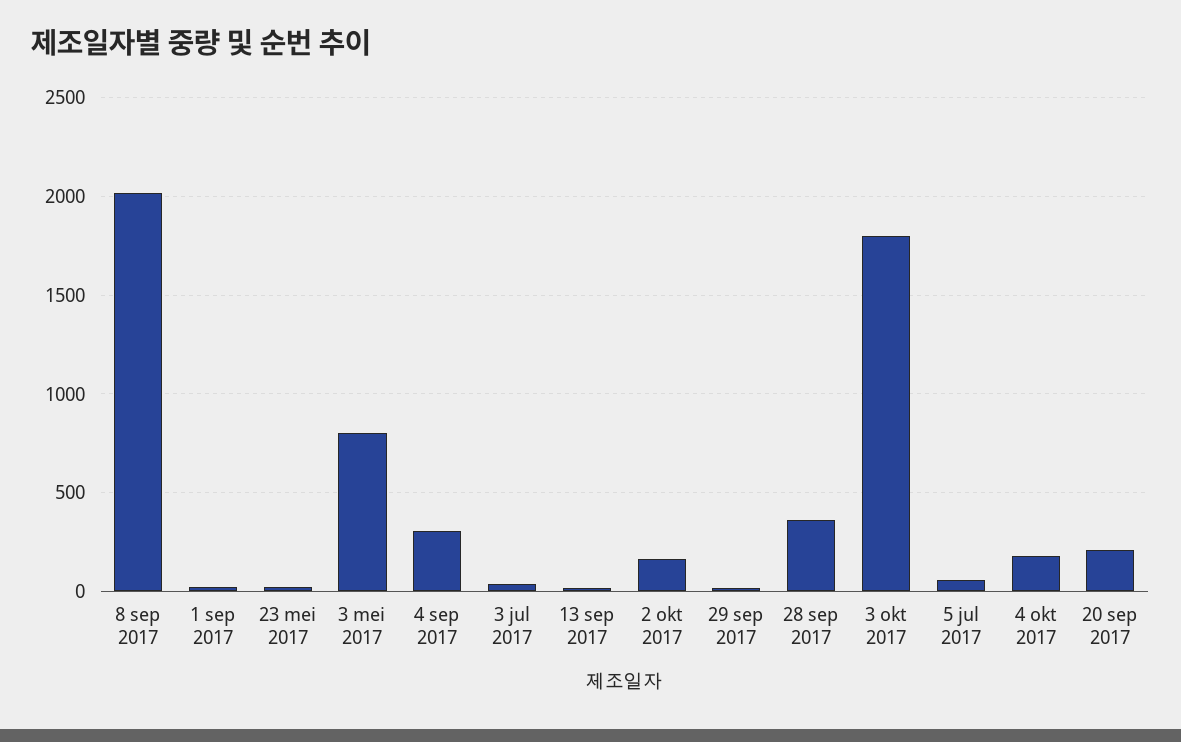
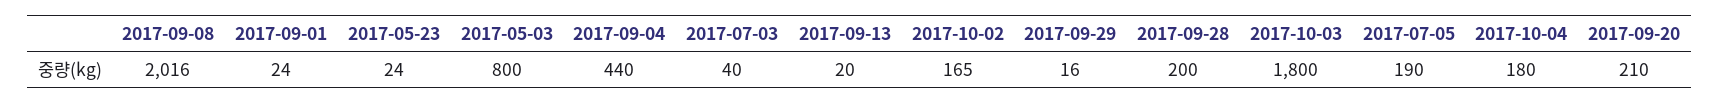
  {
    "8 sep 2017": 2016,
    "1 sep 2017": 24,
    "23 mei 2017": 24,
    "3 mei 2017": 800,
-   "4 sep 2017": 300,
+   "4 sep 2017": 440,
    "3 jul 2017": 40,
    "13 sep 2017": 20,
    "2 okt 2017": 165,
    "29 sep 2017": 16,
-   "28 sep 2017": 350,
+   "28 sep 2017": 200,
    "3 okt 2017": 1800,
-   "5 jul 2017": 50,
+   "5 jul 2017": 190,
    "4 okt 2017": 180,
    "20 sep 2017": 210
  }

